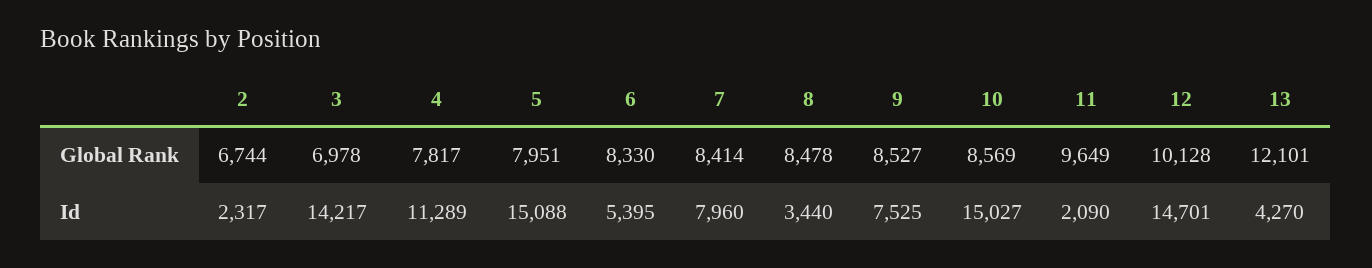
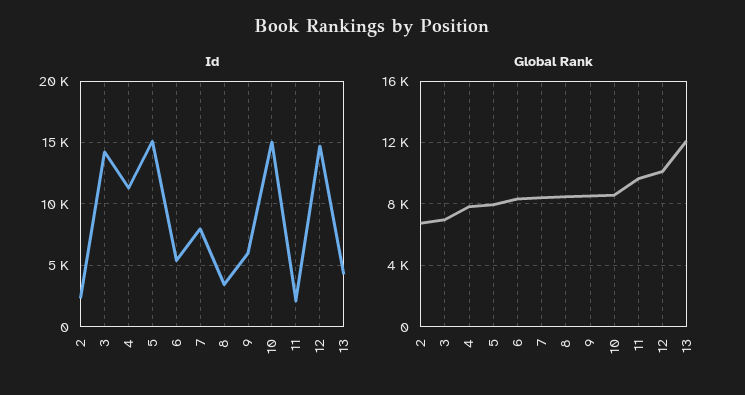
  {
    "Global Rank": {
      "2": 6744,
      "3": 6978,
      "4": 7817,
      "5": 7951,
      "6": 8330,
      "7": 8414,
      "8": 8478,
      "9": 8527,
      "10": 8569,
      "11": 9649,
      "12": 10128,
      "13": 12101
    },
    "Id": {
      "2": 2317,
      "3": 14217,
      "4": 11289,
      "5": 15088,
      "6": 5395,
      "7": 7960,
      "8": 3440,
-     "9": 7525,
+     "9": 6000,
      "10": 15027,
      "11": 2090,
      "12": 14701,
      "13": 4270
    }
  }

